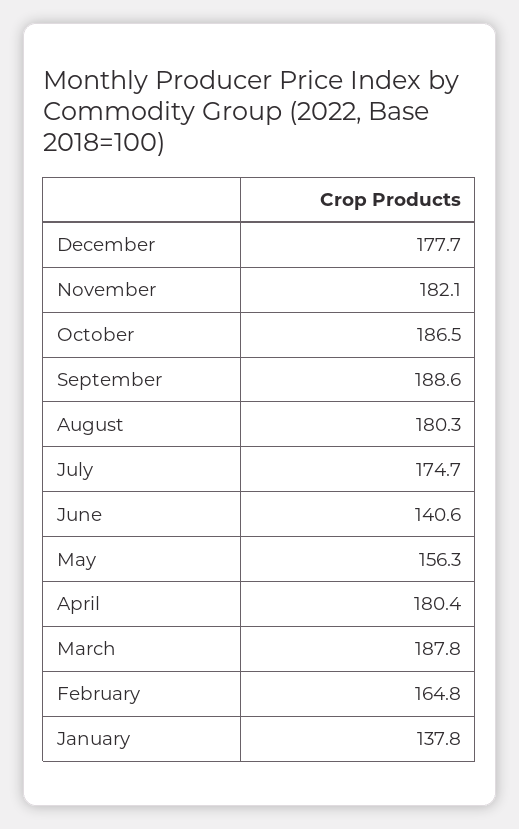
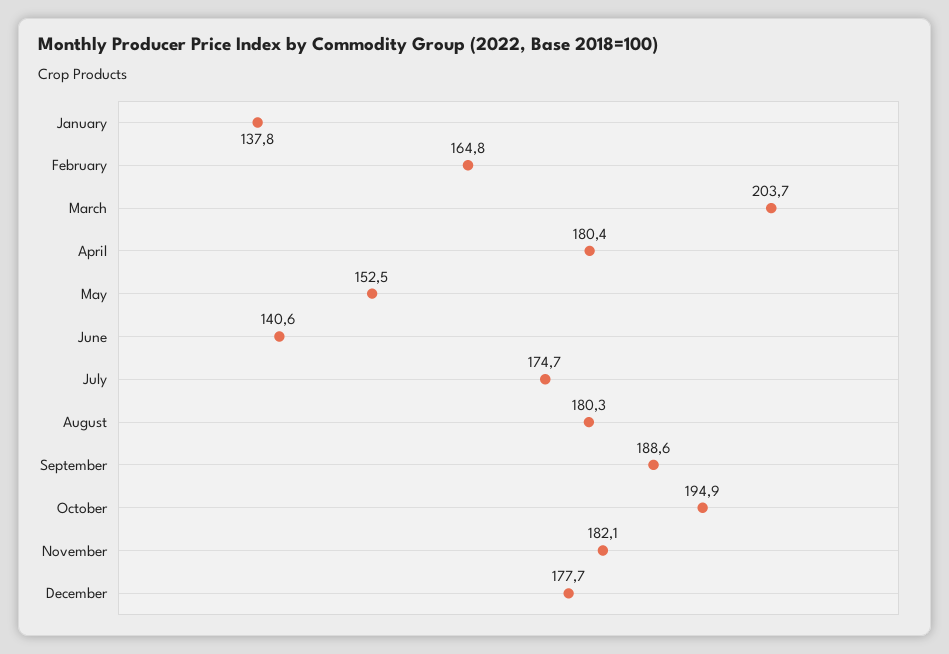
  {
    "December": 177.7,
    "November": 182.1,
-   "October": 186.5,
+   "October": 194.9,
    "September": 188.6,
    "August": 180.3,
    "July": 174.7,
    "June": 140.6,
-   "May": 156.3,
+   "May": 152.5,
    "April": 180.4,
-   "March": 187.8,
+   "March": 203.7,
    "February": 164.8,
    "January": 137.8
  }

